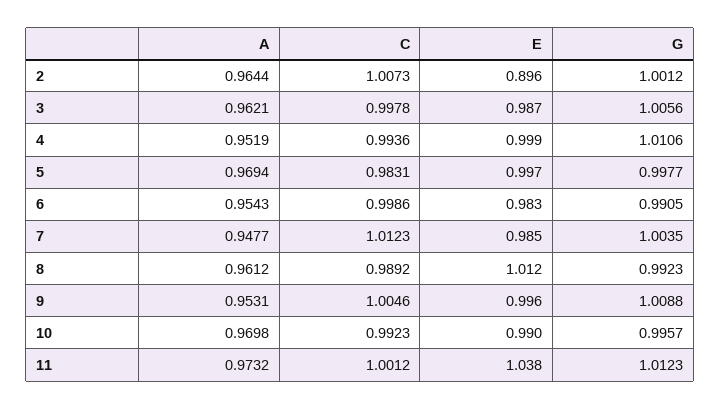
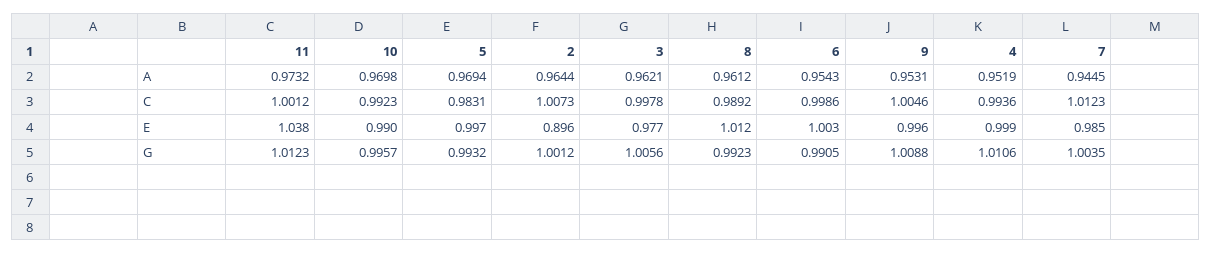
  {
    "A": {
      "2": 0.9644,
      "3": 0.9621,
      "4": 0.9519,
      "5": 0.9694,
      "6": 0.9543,
-     "7": 0.9477,
+     "7": 0.9445,
      "8": 0.9612,
      "9": 0.9531,
      "10": 0.9698,
      "11": 0.9732
    },
    "C": {
      "2": 1.0073,
      "3": 0.9978,
      "4": 0.9936,
      "5": 0.9831,
      "6": 0.9986,
      "7": 1.0123,
      "8": 0.9892,
      "9": 1.0046,
      "10": 0.9923,
      "11": 1.0012
    },
    "E": {
      "2": 0.896,
-     "3": 0.987,
+     "3": 0.977,
      "4": 0.999,
      "5": 0.997,
-     "6": 0.983,
+     "6": 1.003,
      "7": 0.985,
      "8": 1.012,
      "9": 0.996,
      "10": 0.99,
      "11": 1.038
    },
    "G": {
      "2": 1.0012,
      "3": 1.0056,
      "4": 1.0106,
-     "5": 0.9977,
+     "5": 0.9932,
      "6": 0.9905,
      "7": 1.0035,
      "8": 0.9923,
      "9": 1.0088,
      "10": 0.9957,
      "11": 1.0123
    }
  }

